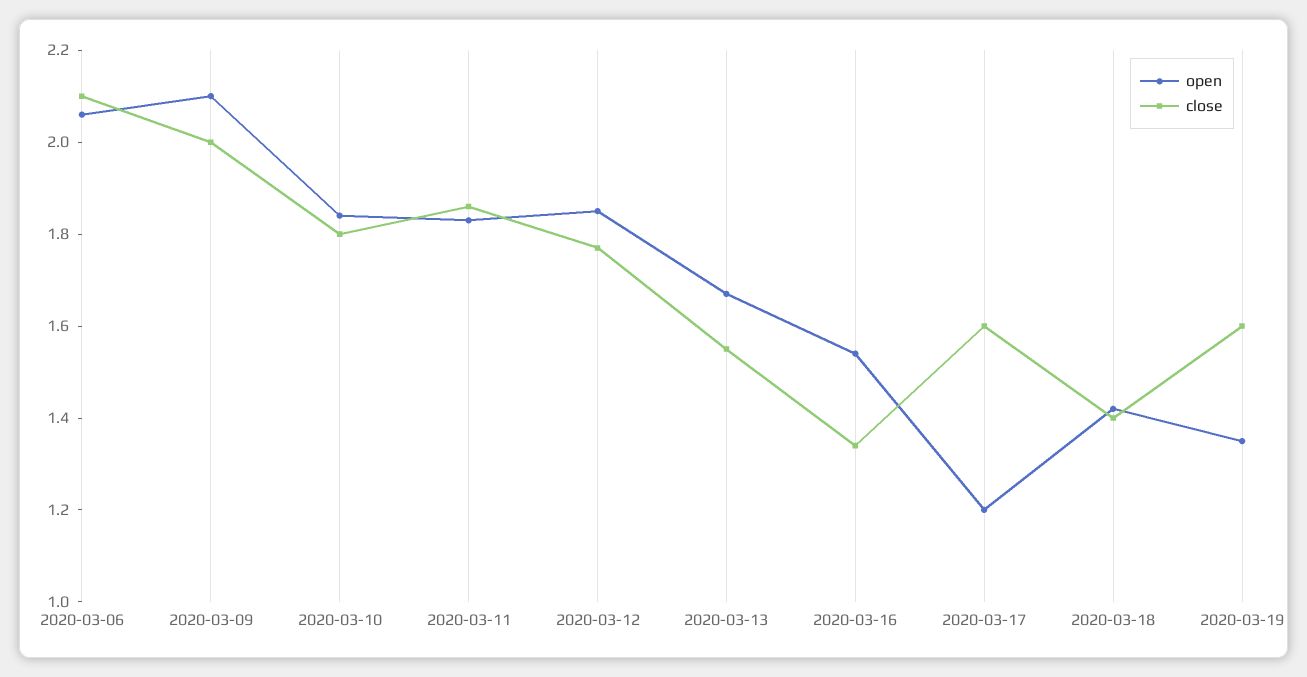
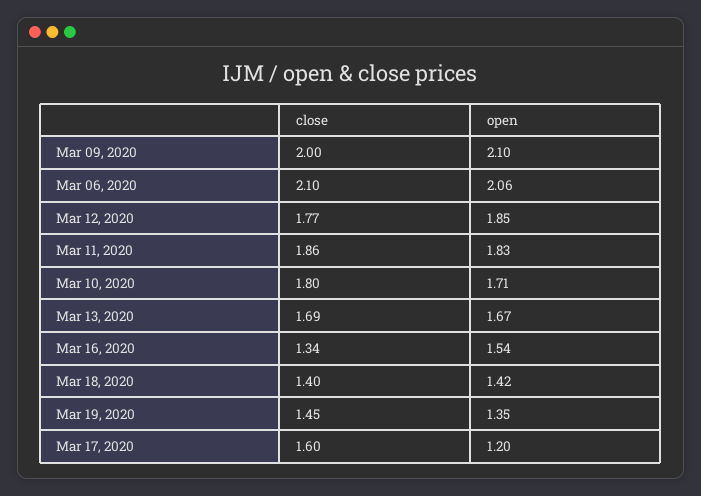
  {
    "open": {
      "2020-03-06": 2.06,
      "2020-03-09": 2.1,
-     "2020-03-10": 1.85,
+     "2020-03-10": 1.71,
      "2020-03-11": 1.83,
      "2020-03-12": 1.85,
      "2020-03-13": 1.67,
      "2020-03-16": 1.54,
      "2020-03-17": 1.2,
      "2020-03-18": 1.42,
      "2020-03-19": 1.35
    },
    "close": {
      "2020-03-06": 2.1,
      "2020-03-09": 2,
      "2020-03-10": 1.8,
      "2020-03-11": 1.86,
      "2020-03-12": 1.77,
-     "2020-03-13": 1.55,
+     "2020-03-13": 1.69,
      "2020-03-16": 1.34,
      "2020-03-17": 1.6,
      "2020-03-18": 1.4,
-     "2020-03-19": 1.6
+     "2020-03-19": 1.45
    }
  }

